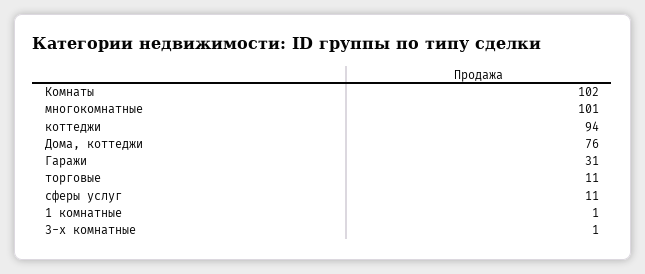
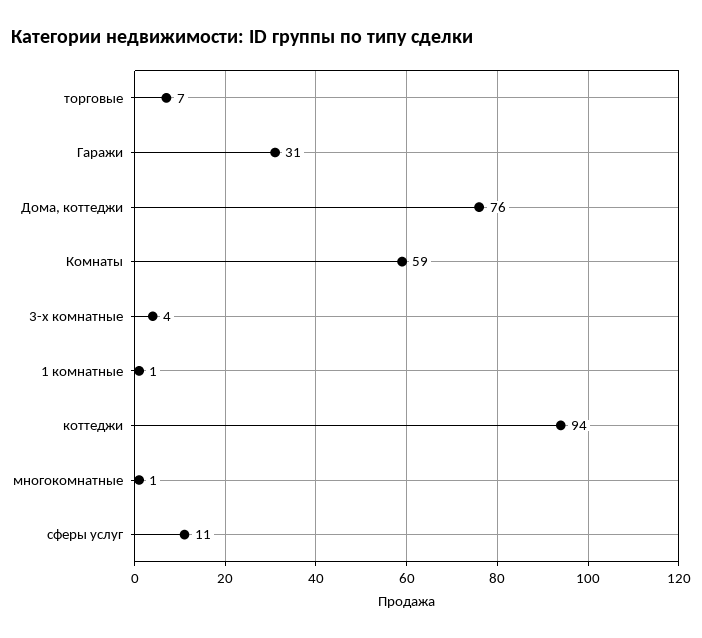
  {
-   "Комнаты": 102,
+   "Комнаты": 59,
-   "многокомнатные": 101,
+   "многокомнатные": 1,
    "коттеджи": 94,
    "Дома, коттеджи": 76,
    "Гаражи": 31,
-   "торговые": 11,
+   "торговые": 7,
    "сферы услуг": 11,
    "1 комнатные": 1,
-   "3-х комнатные": 1
+   "3-х комнатные": 4
  }

